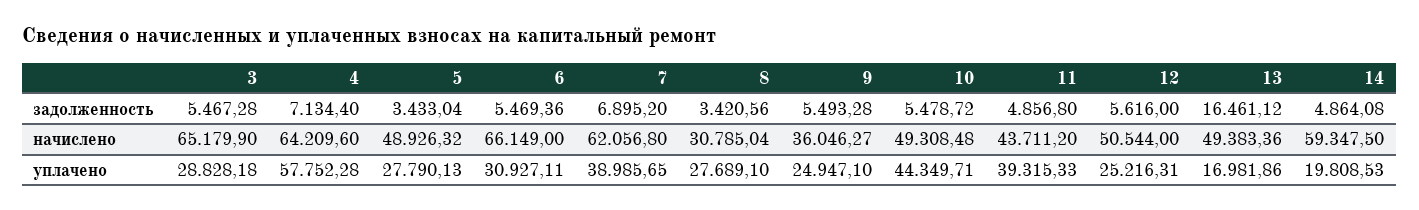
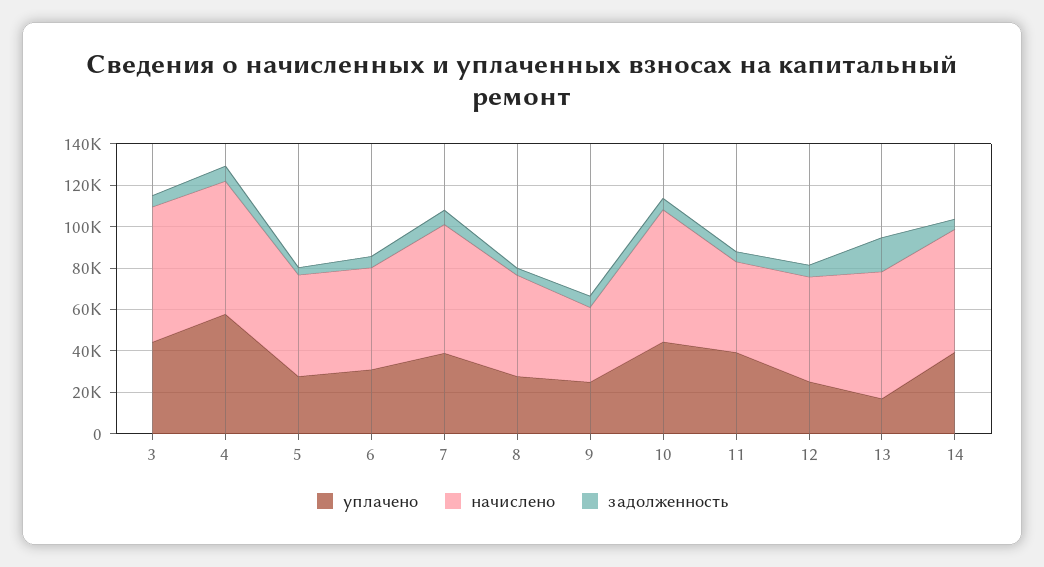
  {
    "задолженность": {
      "3": 5467.28,
      "4": 7134.4,
      "5": 3433.04,
      "6": 5469.36,
      "7": 6895.2,
      "8": 3420.56,
      "9": 5493.28,
      "10": 5478.72,
      "11": 4856.8,
      "12": 5616,
      "13": 16461.12,
      "14": 4864.08
    },
    "начислено": {
      "3": 65179.9,
      "4": 64209.6,
      "5": 48926.32,
-     "6": 66149,
+     "6": 50000,
      "7": 62056.8,
-     "8": 30785.04,
+     "8": 50000,
      "9": 36046.27,
-     "10": 49308.48,
+     "10": 65000,
      "11": 43711.2,
      "12": 50544,
-     "13": 49383.36,
+     "13": 60000,
      "14": 59347.5
    },
    "уплачено": {
-     "3": 28828.18,
+     "3": 45000,
      "4": 57752.28,
      "5": 27790.13,
      "6": 30927.11,
      "7": 38985.65,
      "8": 27689.1,
      "9": 24947.1,
      "10": 44349.71,
      "11": 39315.33,
      "12": 25216.31,
      "13": 16981.86,
-     "14": 19808.53
+     "14": 40000
    }
  }

